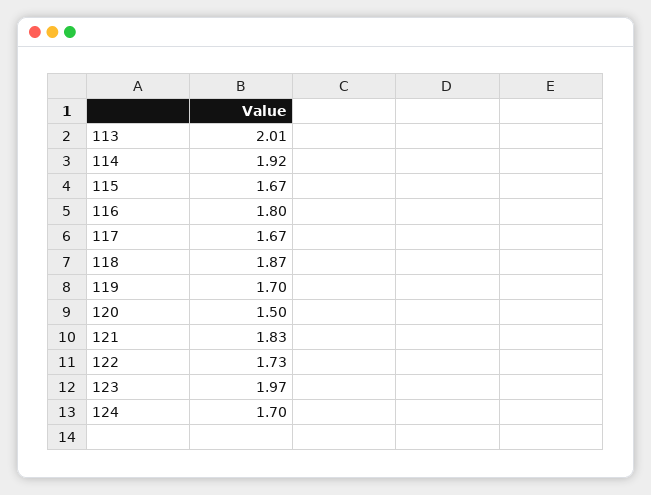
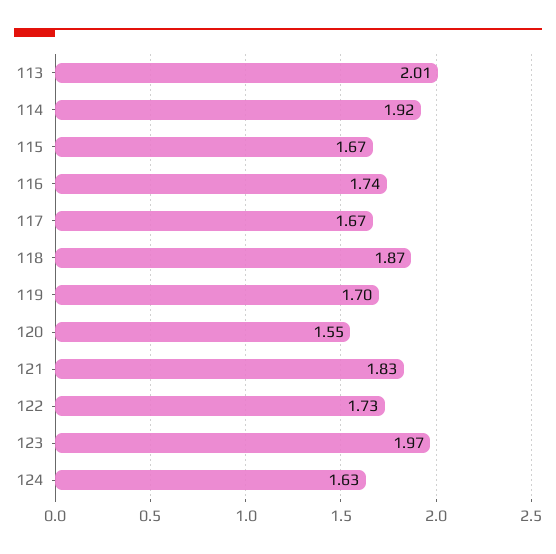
  {
    "113": 2.01,
    "114": 1.92,
    "115": 1.67,
-   "116": 1.8,
+   "116": 1.74,
    "117": 1.67,
    "118": 1.87,
    "119": 1.7,
-   "120": 1.5,
+   "120": 1.55,
    "121": 1.83,
    "122": 1.73,
    "123": 1.97,
-   "124": 1.7
+   "124": 1.63
  }

